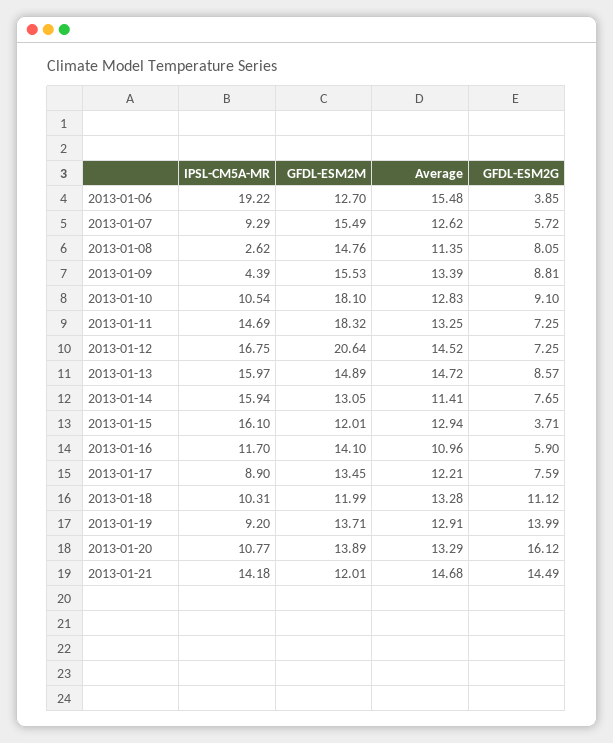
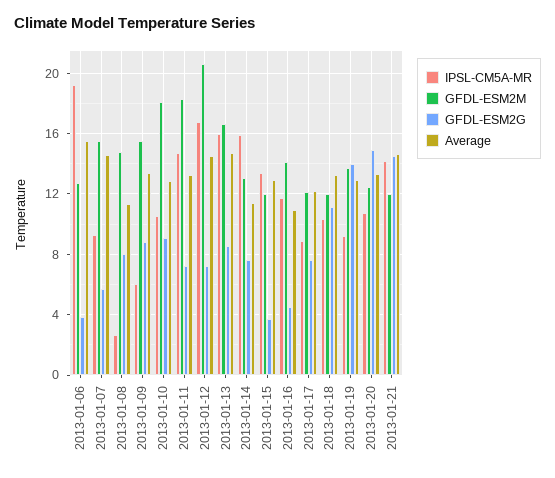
  {
    "IPSL-CM5A-MR": {
      "2013-01-06": 19.22,
      "2013-01-07": 9.29,
      "2013-01-08": 2.62,
-     "2013-01-09": 4.39,
+     "2013-01-09": 6,
      "2013-01-10": 10.54,
      "2013-01-11": 14.69,
      "2013-01-12": 16.75,
      "2013-01-13": 15.97,
      "2013-01-14": 15.94,
-     "2013-01-15": 16.1,
+     "2013-01-15": 13.5,
      "2013-01-16": 11.7,
      "2013-01-17": 8.9,
      "2013-01-18": 10.31,
      "2013-01-19": 9.2,
      "2013-01-20": 10.77,
      "2013-01-21": 14.18
    },
    "GFDL-ESM2M": {
      "2013-01-06": 12.7,
      "2013-01-07": 15.49,
      "2013-01-08": 14.76,
      "2013-01-09": 15.53,
      "2013-01-10": 18.1,
      "2013-01-11": 18.32,
      "2013-01-12": 20.64,
-     "2013-01-13": 14.89,
+     "2013-01-13": 16.5,
      "2013-01-14": 13.05,
      "2013-01-15": 12.01,
      "2013-01-16": 14.1,
-     "2013-01-17": 13.45,
+     "2013-01-17": 12,
      "2013-01-18": 11.99,
      "2013-01-19": 13.71,
-     "2013-01-20": 13.89,
+     "2013-01-20": 12.5,
      "2013-01-21": 12.01
    },
    "Average": {
      "2013-01-06": 15.48,
-     "2013-01-07": 12.62,
+     "2013-01-07": 14.5,
      "2013-01-08": 11.35,
      "2013-01-09": 13.39,
      "2013-01-10": 12.83,
      "2013-01-11": 13.25,
      "2013-01-12": 14.52,
      "2013-01-13": 14.72,
      "2013-01-14": 11.41,
      "2013-01-15": 12.94,
      "2013-01-16": 10.96,
      "2013-01-17": 12.21,
      "2013-01-18": 13.28,
      "2013-01-19": 12.91,
      "2013-01-20": 13.29,
      "2013-01-21": 14.68
    },
    "GFDL-ESM2G": {
      "2013-01-06": 3.85,
      "2013-01-07": 5.72,
      "2013-01-08": 8.05,
      "2013-01-09": 8.81,
      "2013-01-10": 9.1,
      "2013-01-11": 7.25,
      "2013-01-12": 7.25,
      "2013-01-13": 8.57,
      "2013-01-14": 7.65,
      "2013-01-15": 3.71,
-     "2013-01-16": 5.9,
+     "2013-01-16": 4.5,
      "2013-01-17": 7.59,
      "2013-01-18": 11.12,
      "2013-01-19": 13.99,
-     "2013-01-20": 16.12,
+     "2013-01-20": 15,
      "2013-01-21": 14.49
    }
  }

